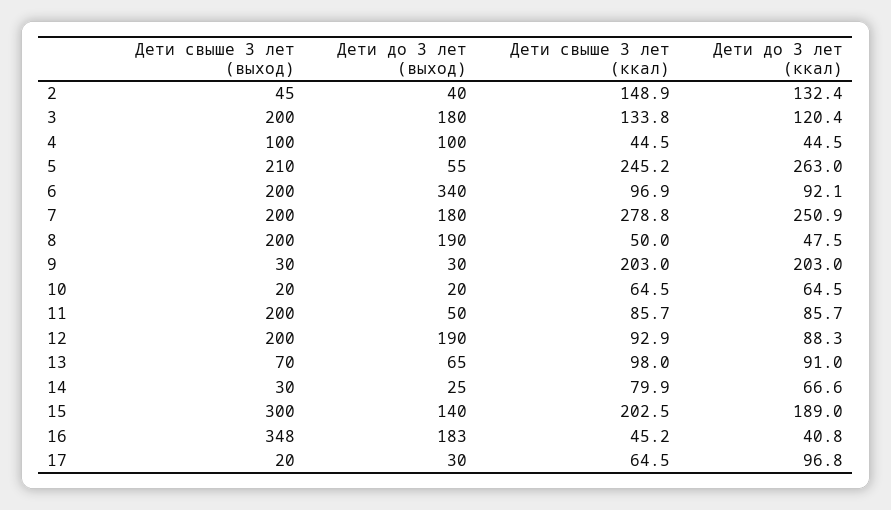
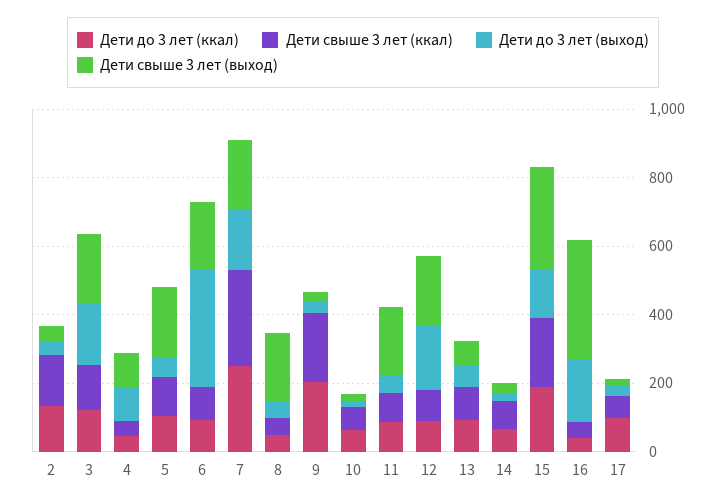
  {
    "Дети свыше 3 лет (выход)": {
      "2": 45,
      "3": 200,
      "4": 100,
      "5": 210,
      "6": 200,
      "7": 200,
      "8": 200,
      "9": 30,
      "10": 20,
      "11": 200,
      "12": 200,
      "13": 70,
      "14": 30,
      "15": 300,
      "16": 348,
      "17": 20
    },
    "Дети до 3 лет (выход)": {
      "2": 40,
      "3": 180,
      "4": 100,
      "5": 55,
      "6": 340,
      "7": 180,
-     "8": 190,
+     "8": 50,
      "9": 30,
      "10": 20,
      "11": 50,
      "12": 190,
      "13": 65,
      "14": 25,
      "15": 140,
      "16": 183,
      "17": 30
    },
    "Дети свыше 3 лет (ккал)": {
      "2": 148.9,
      "3": 133.8,
      "4": 44.5,
-     "5": 245.2,
+     "5": 100,
      "6": 96.9,
      "7": 278.8,
      "8": 50,
      "9": 203,
      "10": 64.5,
      "11": 85.7,
      "12": 92.9,
      "13": 98,
      "14": 79.9,
      "15": 202.5,
      "16": 45.2,
      "17": 64.5
    },
    "Дети до 3 лет (ккал)": {
      "2": 132.4,
      "3": 120.4,
      "4": 44.5,
-     "5": 263,
+     "5": 100,
      "6": 92.1,
      "7": 250.9,
      "8": 47.5,
      "9": 203,
      "10": 64.5,
      "11": 85.7,
      "12": 88.3,
      "13": 91,
      "14": 66.6,
      "15": 189,
      "16": 40.8,
      "17": 96.8
    }
  }

